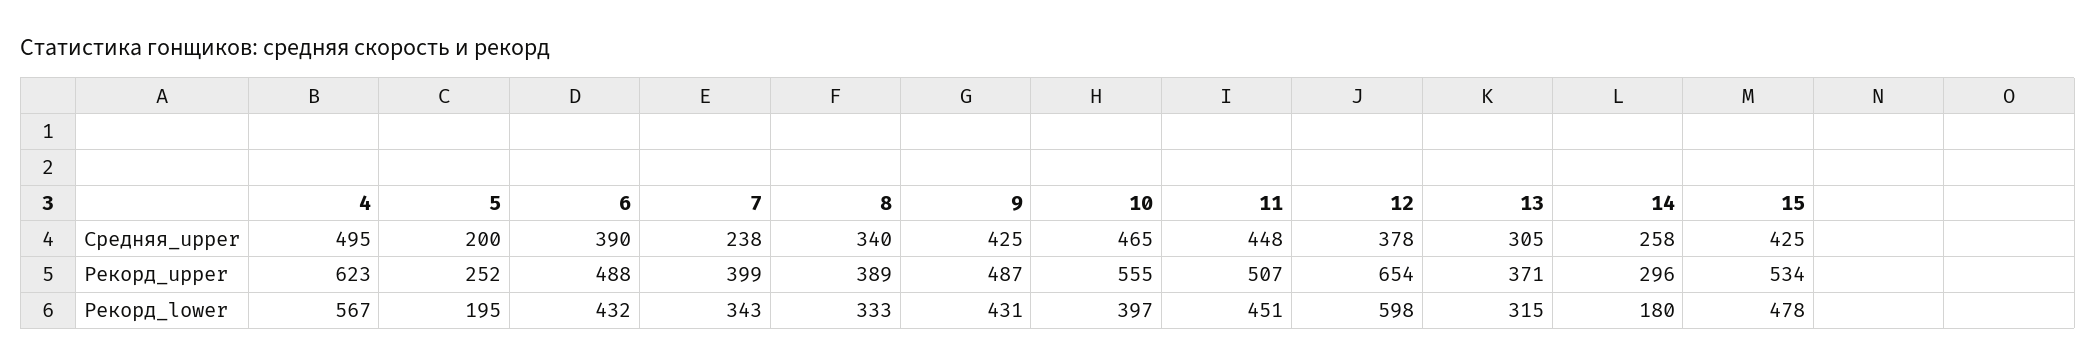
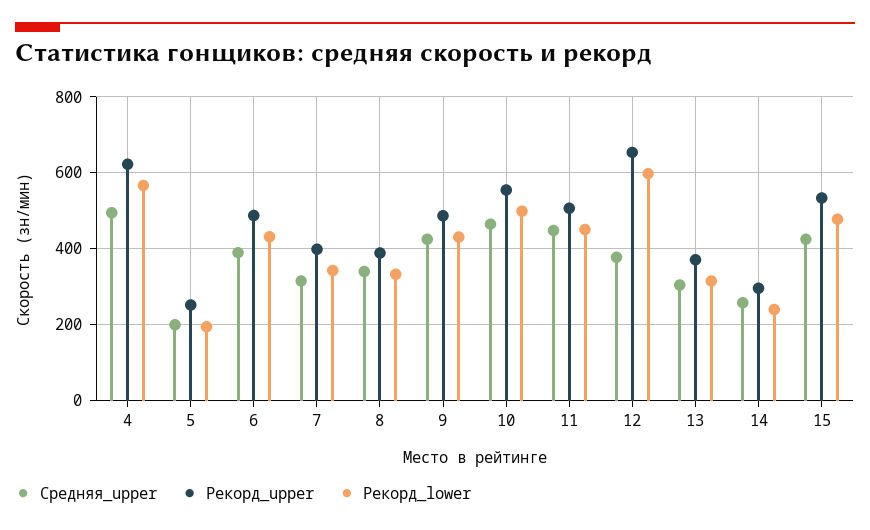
  {
    "Средняя_upper": {
      "4": 495,
      "5": 200,
      "6": 390,
-     "7": 238,
+     "7": 320,
      "8": 340,
      "9": 425,
      "10": 465,
      "11": 448,
      "12": 378,
      "13": 305,
      "14": 258,
      "15": 425
    },
    "Рекорд_upper": {
      "4": 623,
      "5": 252,
      "6": 488,
      "7": 399,
      "8": 389,
      "9": 487,
      "10": 555,
      "11": 507,
      "12": 654,
      "13": 371,
      "14": 296,
      "15": 534
    },
    "Рекорд_lower": {
      "4": 567,
      "5": 195,
      "6": 432,
      "7": 343,
      "8": 333,
      "9": 431,
-     "10": 397,
+     "10": 500,
      "11": 451,
      "12": 598,
      "13": 315,
-     "14": 180,
+     "14": 240,
      "15": 478
    }
  }

